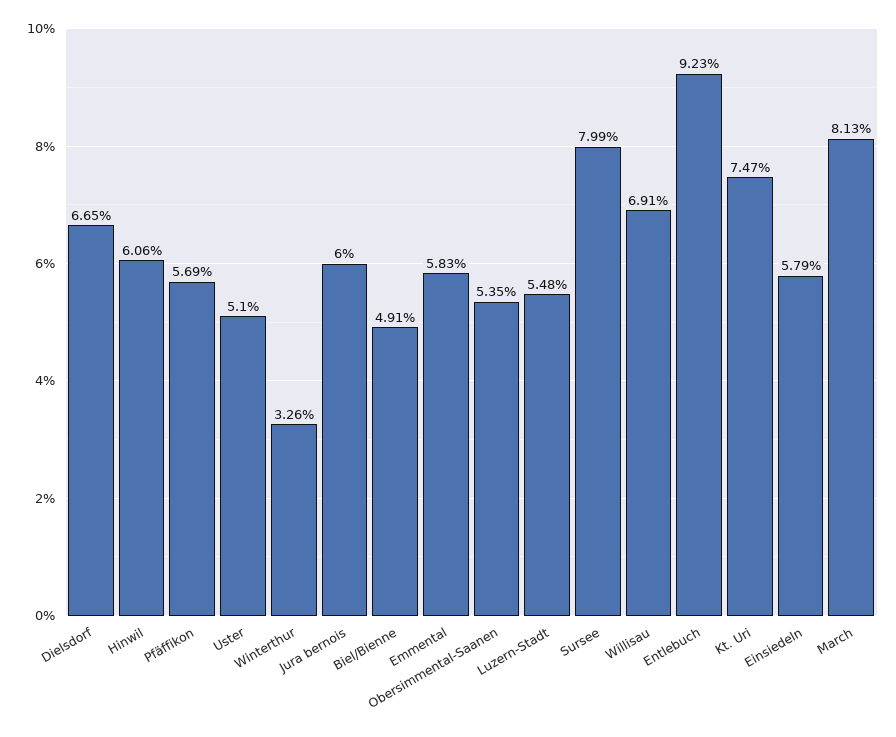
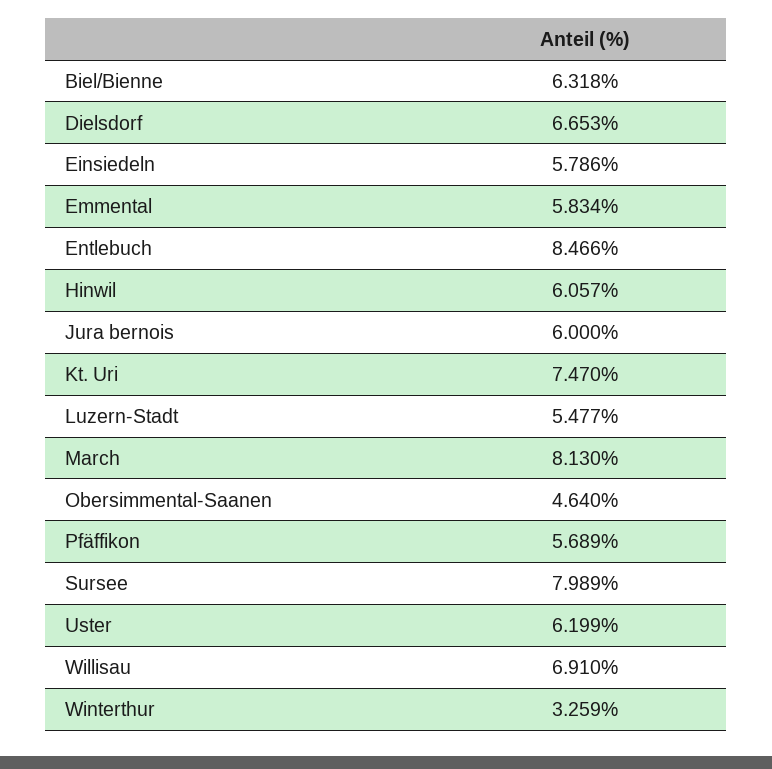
  {
    "Dielsdorf": 6.653,
    "Hinwil": 6.057,
    "Pfäffikon": 5.689,
-   "Uster": 5.1,
+   "Uster": 6.199,
    "Winterthur": 3.259,
    "Jura bernois": 6,
-   "Biel/Bienne": 4.91,
+   "Biel/Bienne": 6.318,
    "Emmental": 5.834,
-   "Obersimmental-Saanen": 5.35,
+   "Obersimmental-Saanen": 4.64,
    "Luzern-Stadt": 5.477,
    "Sursee": 7.989,
    "Willisau": 6.91,
-   "Entlebuch": 9.23,
+   "Entlebuch": 8.466,
    "Kt. Uri": 7.47,
    "Einsiedeln": 5.786,
    "March": 8.13
  }

